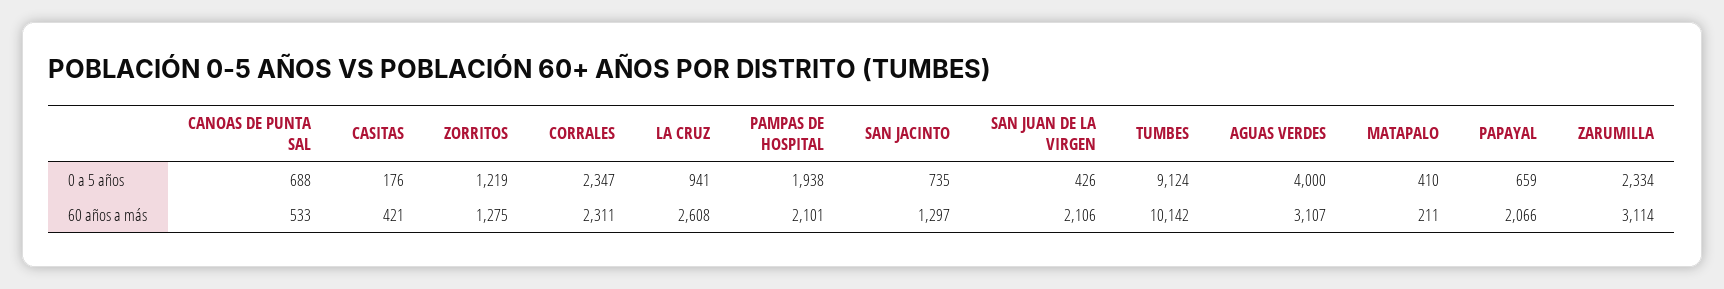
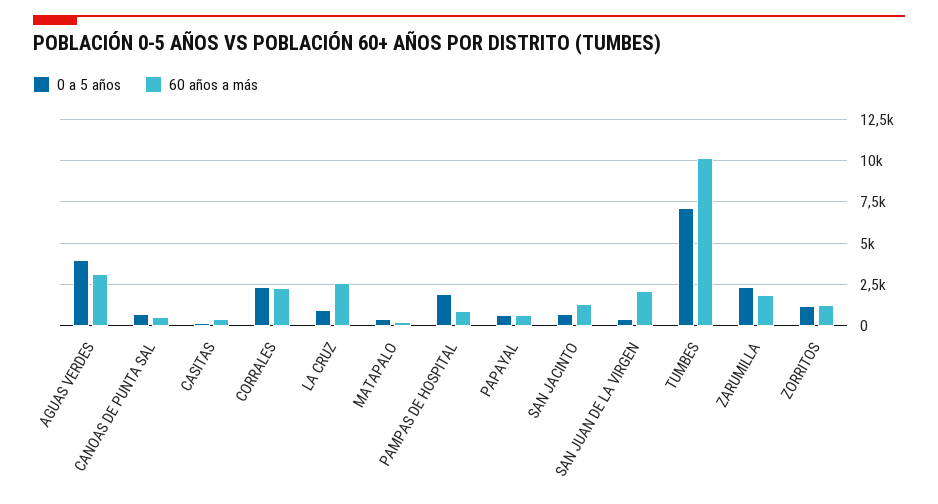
  {
    "0 a 5 años": {
      "CANOAS DE PUNTA SAL": 688,
      "CASITAS": 176,
      "ZORRITOS": 1219,
      "CORRALES": 2347,
      "LA CRUZ": 941,
      "PAMPAS DE HOSPITAL": 1938,
      "SAN JACINTO": 735,
      "SAN JUAN DE LA VIRGEN": 426,
-     "TUMBES": 9124,
+     "TUMBES": 7000,
      "AGUAS VERDES": 4000,
      "MATAPALO": 410,
      "PAPAYAL": 659,
      "ZARUMILLA": 2334
    },
    "60 años a más": {
      "CANOAS DE PUNTA SAL": 533,
      "CASITAS": 421,
      "ZORRITOS": 1275,
      "CORRALES": 2311,
      "LA CRUZ": 2608,
-     "PAMPAS DE HOSPITAL": 2101,
+     "PAMPAS DE HOSPITAL": 1000,
      "SAN JACINTO": 1297,
      "SAN JUAN DE LA VIRGEN": 2106,
      "TUMBES": 10142,
      "AGUAS VERDES": 3107,
      "MATAPALO": 211,
-     "PAPAYAL": 2066,
+     "PAPAYAL": 500,
-     "ZARUMILLA": 3114
+     "ZARUMILLA": 2000
    }
  }

